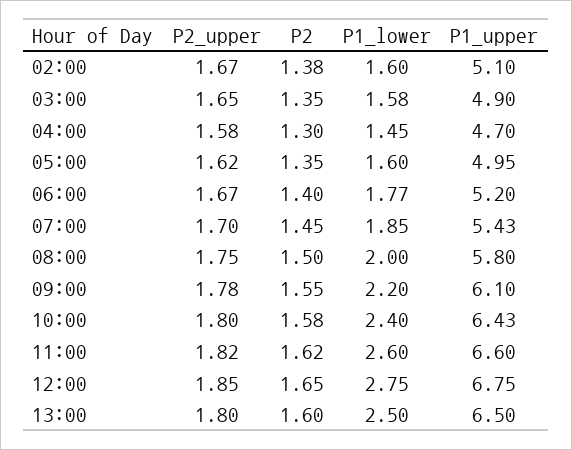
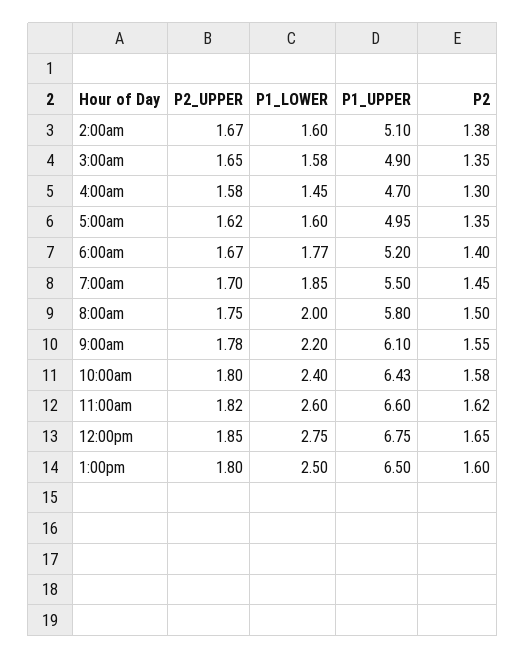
  {
    "P2_upper": {
      "02:00": 1.67,
      "03:00": 1.65,
      "04:00": 1.58,
      "05:00": 1.62,
      "06:00": 1.67,
      "07:00": 1.7,
      "08:00": 1.75,
      "09:00": 1.78,
      "10:00": 1.8,
      "11:00": 1.82,
      "12:00": 1.85,
      "13:00": 1.8
    },
    "P2": {
      "02:00": 1.38,
      "03:00": 1.35,
      "04:00": 1.3,
      "05:00": 1.35,
      "06:00": 1.4,
      "07:00": 1.45,
      "08:00": 1.5,
      "09:00": 1.55,
      "10:00": 1.58,
      "11:00": 1.62,
      "12:00": 1.65,
      "13:00": 1.6
    },
    "P1_lower": {
      "02:00": 1.6,
      "03:00": 1.58,
      "04:00": 1.45,
      "05:00": 1.6,
      "06:00": 1.77,
      "07:00": 1.85,
      "08:00": 2,
      "09:00": 2.2,
      "10:00": 2.4,
      "11:00": 2.6,
      "12:00": 2.75,
      "13:00": 2.5
    },
    "P1_upper": {
      "02:00": 5.1,
      "03:00": 4.9,
      "04:00": 4.7,
      "05:00": 4.95,
      "06:00": 5.2,
-     "07:00": 5.43,
+     "07:00": 5.5,
      "08:00": 5.8,
      "09:00": 6.1,
      "10:00": 6.43,
      "11:00": 6.6,
      "12:00": 6.75,
      "13:00": 6.5
    }
  }

